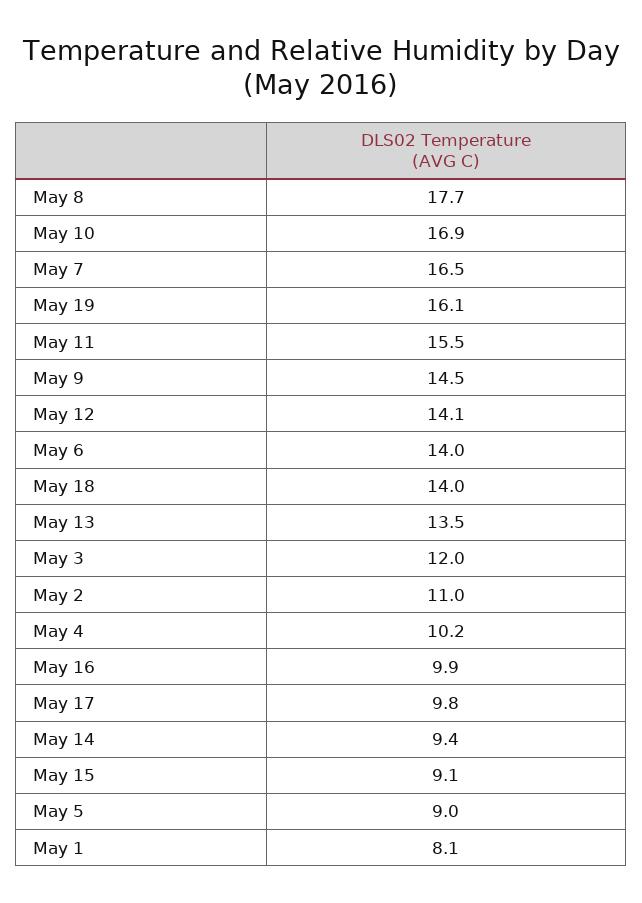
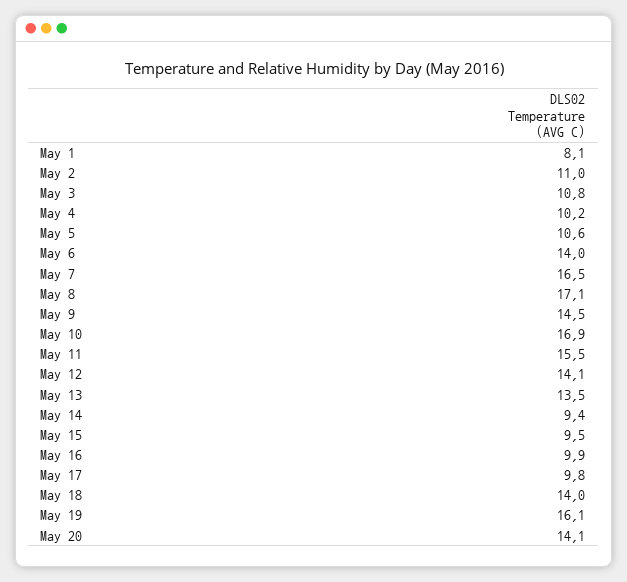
  {
-   "May 8": 17.7,
+   "May 8": 17.1,
    "May 10": 16.9,
    "May 7": 16.5,
    "May 19": 16.1,
    "May 11": 15.5,
    "May 9": 14.5,
    "May 12": 14.1,
    "May 6": 14,
    "May 18": 14,
    "May 13": 13.5,
-   "May 3": 12,
+   "May 3": 10.8,
    "May 2": 11,
    "May 4": 10.2,
    "May 16": 9.9,
    "May 17": 9.8,
    "May 14": 9.4,
-   "May 15": 9.1,
+   "May 15": 9.5,
-   "May 5": 9,
+   "May 5": 10.6,
-   "May 1": 8.1
+   "May 1": 8.1,
+   "May 20": 14.1
  }

